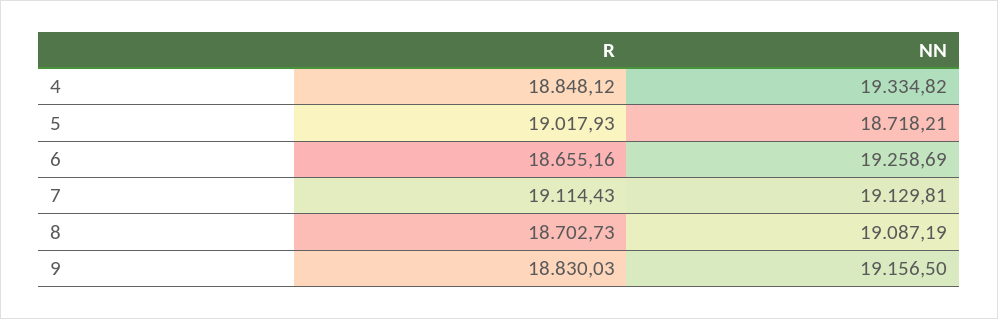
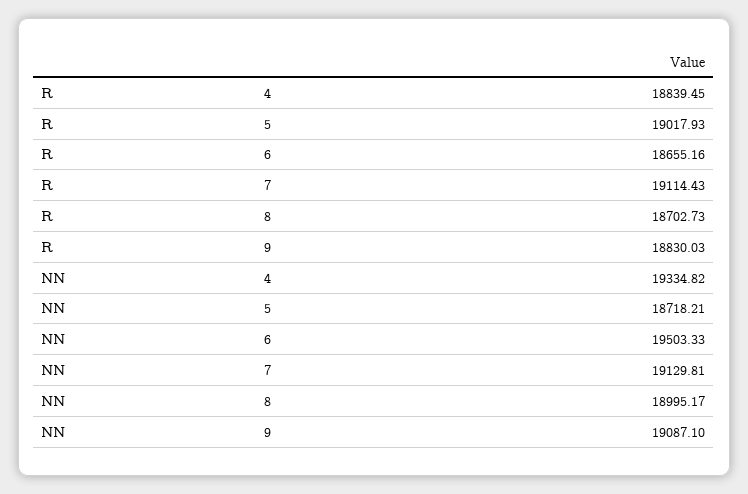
  {
    "R": {
-     "4": 18848.12,
+     "4": 18839.45,
      "5": 19017.93,
      "6": 18655.16,
      "7": 19114.43,
      "8": 18702.73,
      "9": 18830.03
    },
    "NN": {
      "4": 19334.82,
      "5": 18718.21,
-     "6": 19258.69,
+     "6": 19503.33,
      "7": 19129.81,
-     "8": 19087.19,
+     "8": 18995.17,
-     "9": 19156.5
+     "9": 19087.1
    }
  }

